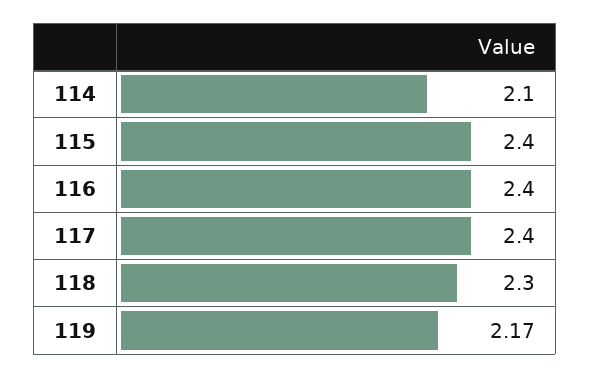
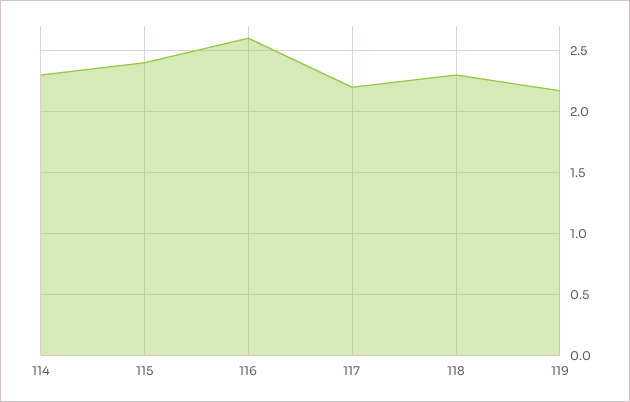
  {
-   "114": 2.1,
+   "114": 2.3,
    "115": 2.4,
-   "116": 2.4,
+   "116": 2.6,
-   "117": 2.4,
+   "117": 2.2,
    "118": 2.3,
    "119": 2.17
  }

